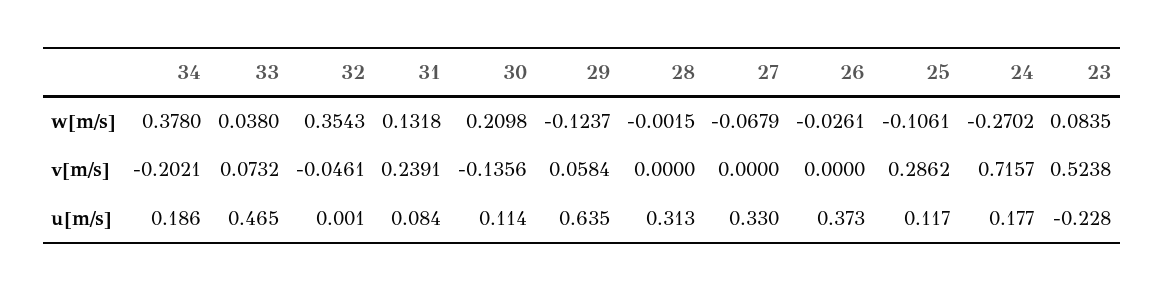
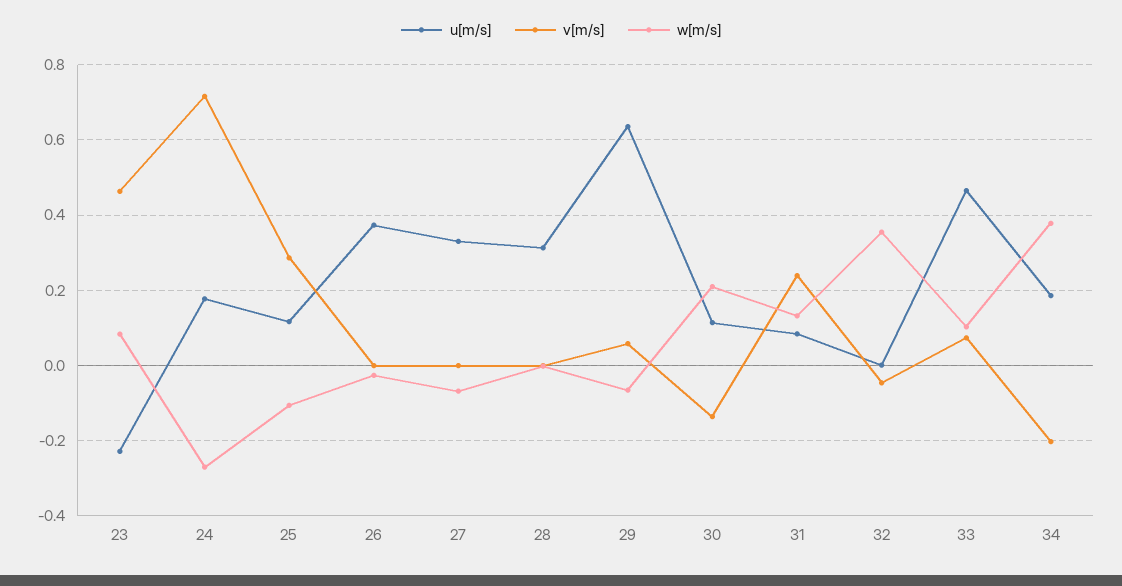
  {
    "w[m/s]": {
      "34": 0.378,
-     "33": 0.038,
+     "33": 0.1,
      "32": 0.3543,
      "31": 0.1318,
      "30": 0.2098,
-     "29": -0.1237,
+     "29": -0.06,
      "28": -0.0015,
      "27": -0.0679,
      "26": -0.0261,
      "25": -0.1061,
      "24": -0.2702,
      "23": 0.0835
    },
    "v[m/s]": {
      "34": -0.2021,
      "33": 0.0732,
      "32": -0.0461,
      "31": 0.2391,
      "30": -0.1356,
      "29": 0.0584,
      "28": 0,
      "27": 0,
      "26": 0,
      "25": 0.2862,
      "24": 0.7157,
-     "23": 0.5238
+     "23": 0.46
    },
    "u[m/s]": {
      "34": 0.186,
      "33": 0.465,
      "32": 0.001,
      "31": 0.084,
      "30": 0.114,
      "29": 0.635,
      "28": 0.313,
      "27": 0.33,
      "26": 0.373,
      "25": 0.117,
      "24": 0.177,
      "23": -0.228
    }
  }

